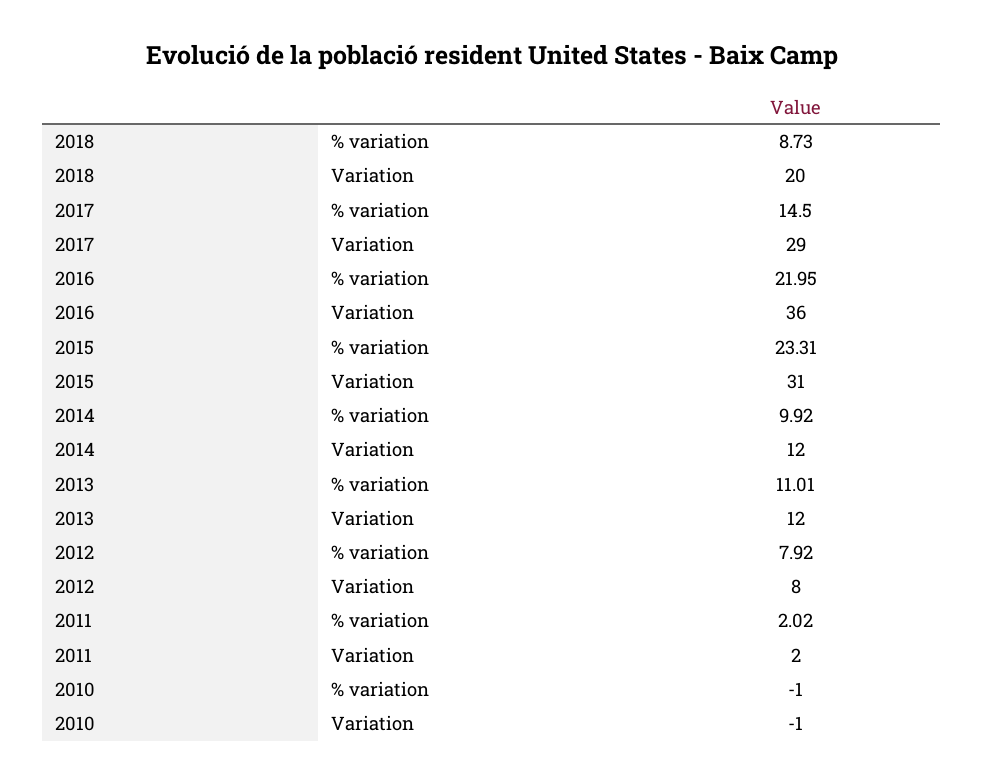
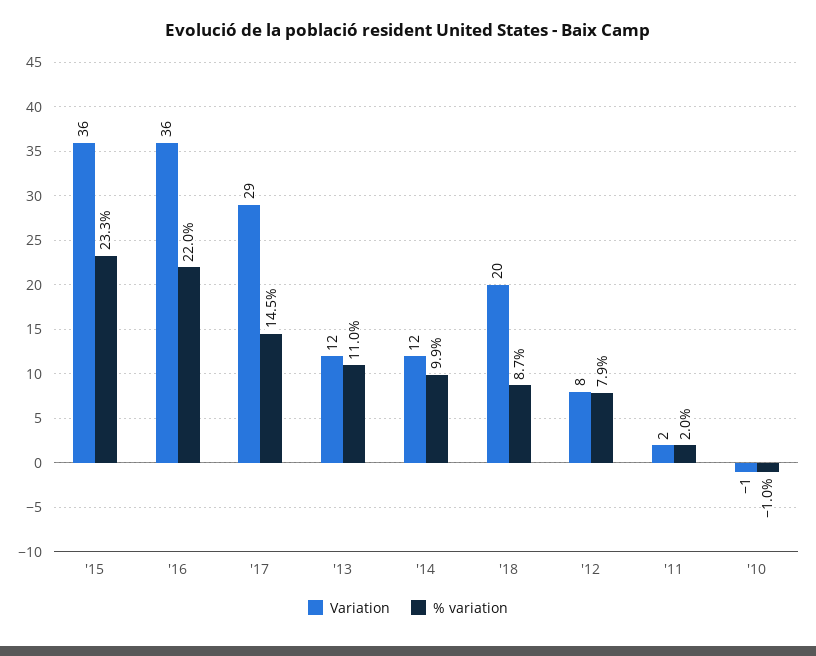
  {
    "% variation": {
      "2018": 8.73,
      "2017": 14.5,
      "2016": 21.95,
      "2015": 23.31,
      "2014": 9.92,
      "2013": 11.01,
      "2012": 7.92,
      "2011": 2.02,
      "2010": -1
    },
    "Variation": {
      "2018": 20,
      "2017": 29,
      "2016": 36,
-     "2015": 31,
+     "2015": 36,
      "2014": 12,
      "2013": 12,
      "2012": 8,
      "2011": 2,
      "2010": -1
    }
  }

